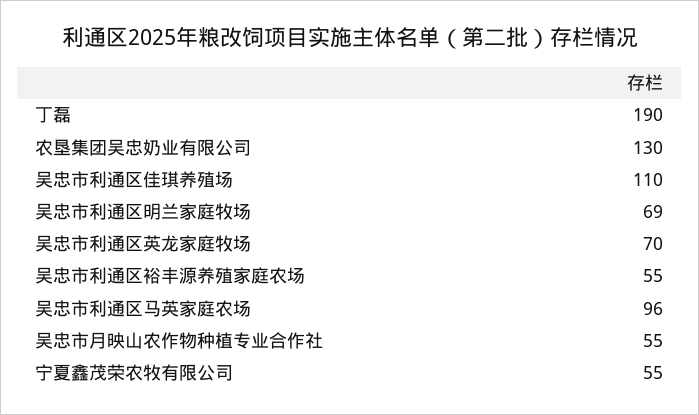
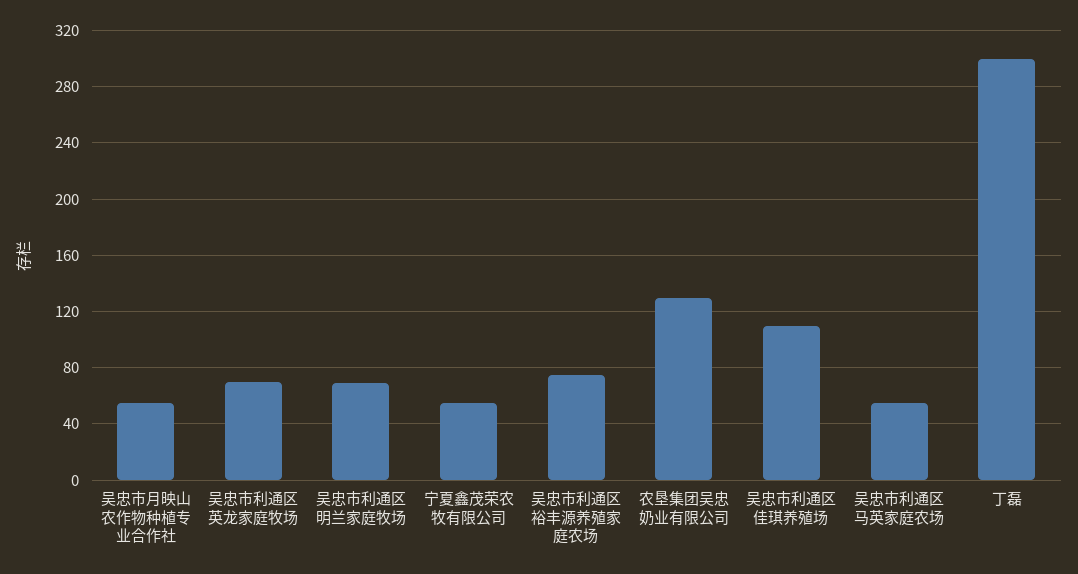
  {
-   "丁磊": 190,
+   "丁磊": 300,
    "农垦集团吴忠奶业有限公司": 130,
    "吴忠市利通区佳琪养殖场": 110,
    "吴忠市利通区明兰家庭牧场": 69,
    "吴忠市利通区英龙家庭牧场": 70,
-   "吴忠市利通区裕丰源养殖家庭农场": 55,
+   "吴忠市利通区裕丰源养殖家庭农场": 75,
-   "吴忠市利通区马英家庭农场": 96,
+   "吴忠市利通区马英家庭农场": 55,
    "吴忠市月映山农作物种植专业合作社": 55,
    "宁夏鑫茂荣农牧有限公司": 55
  }

